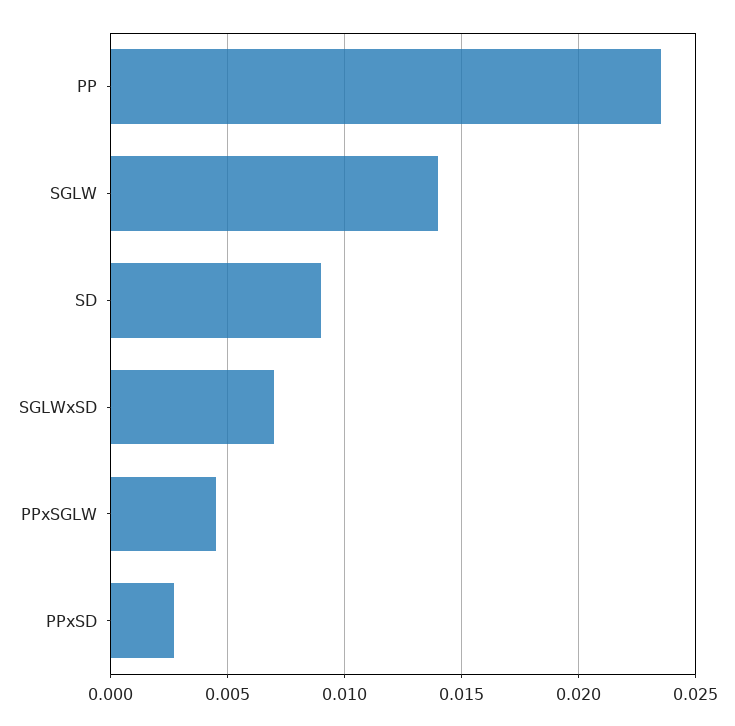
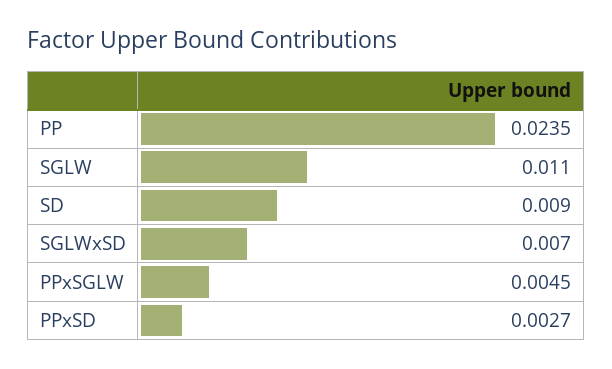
  {
    "PP": 0.0235,
-   "SGLW": 0.014,
+   "SGLW": 0.011,
    "SD": 0.009,
    "SGLWxSD": 0.007,
    "PPxSGLW": 0.0045,
    "PPxSD": 0.0027
  }

